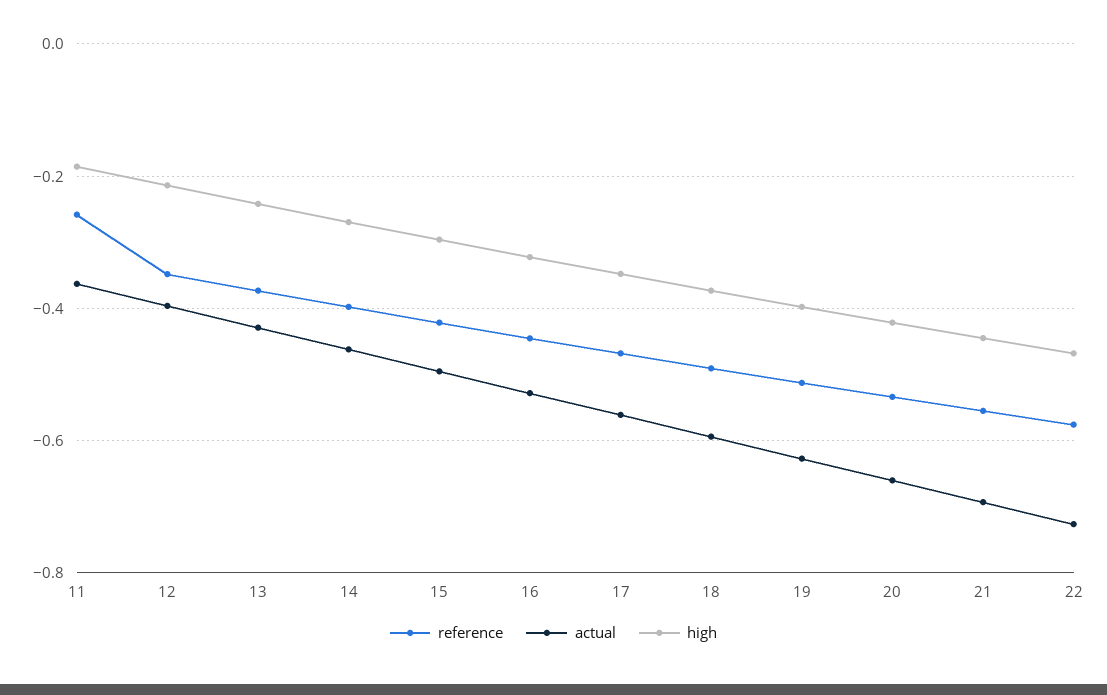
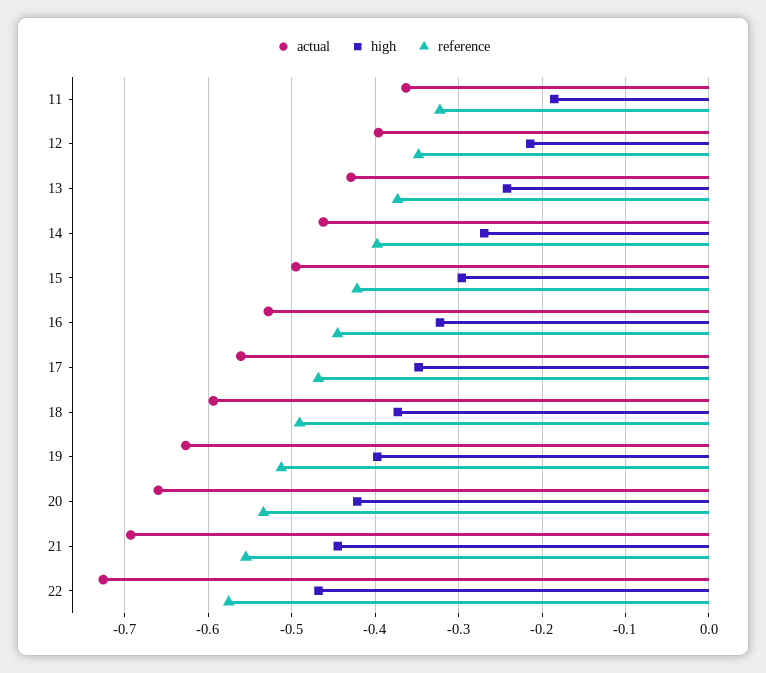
  {
    "reference": {
-     "11": -0.26,
+     "11": -0.32,
      "12": -0.35,
      "13": -0.37,
      "14": -0.4,
      "15": -0.42,
      "16": -0.45,
      "17": -0.47,
      "18": -0.49,
      "19": -0.51,
      "20": -0.53,
      "21": -0.56,
      "22": -0.58
    },
    "actual": {
      "11": -0.36,
      "12": -0.4,
      "13": -0.43,
      "14": -0.46,
      "15": -0.5,
      "16": -0.53,
      "17": -0.56,
      "18": -0.59,
      "19": -0.63,
      "20": -0.66,
      "21": -0.69,
      "22": -0.73
    },
    "high": {
      "11": -0.19,
      "12": -0.21,
      "13": -0.24,
      "14": -0.27,
      "15": -0.3,
      "16": -0.32,
      "17": -0.35,
      "18": -0.37,
      "19": -0.4,
      "20": -0.42,
      "21": -0.44,
      "22": -0.47
    }
  }

